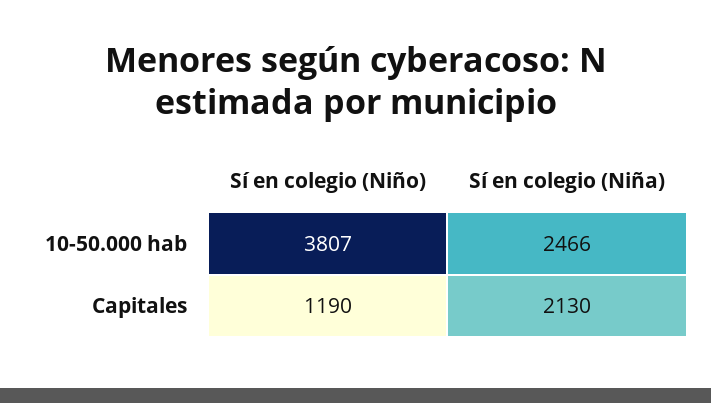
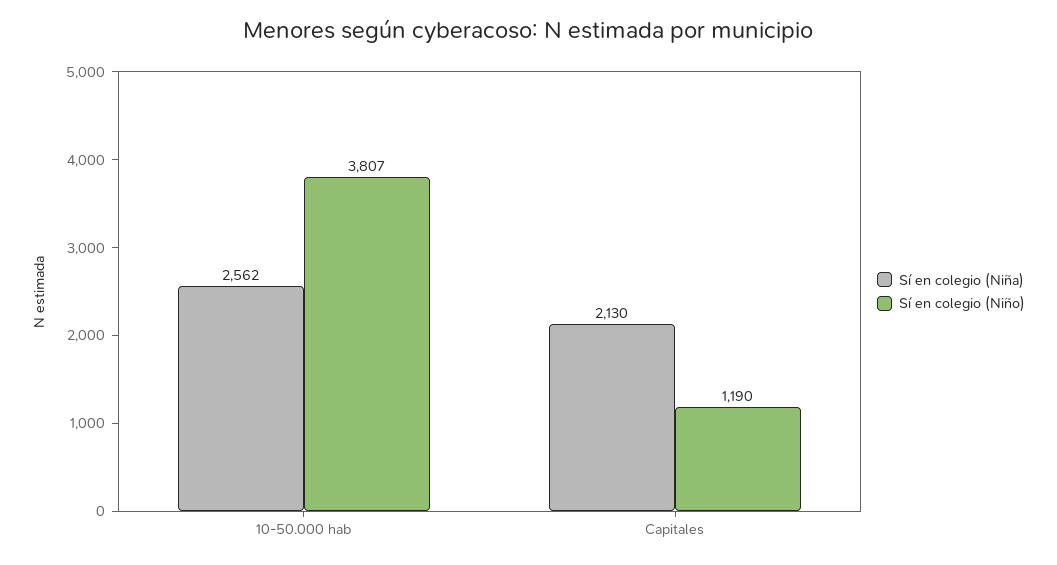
  {
    "Sí en colegio (Niño)": {
      "10-50.000 hab": 3807,
      "Capitales": 1190
    },
    "Sí en colegio (Niña)": {
-     "10-50.000 hab": 2466,
+     "10-50.000 hab": 2562,
      "Capitales": 2130
    }
  }

